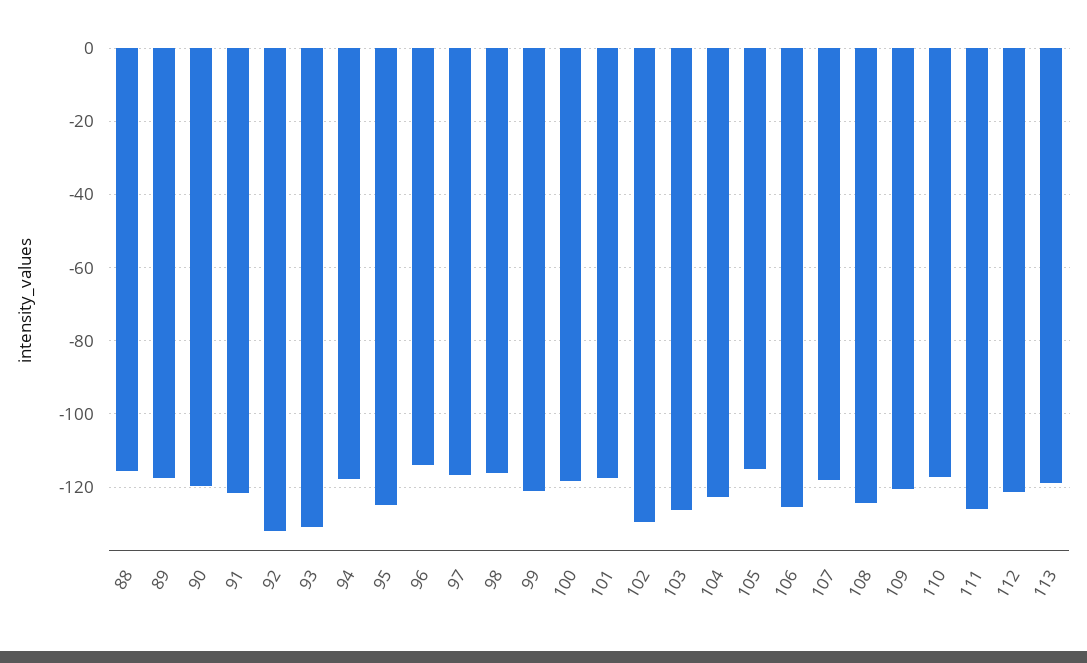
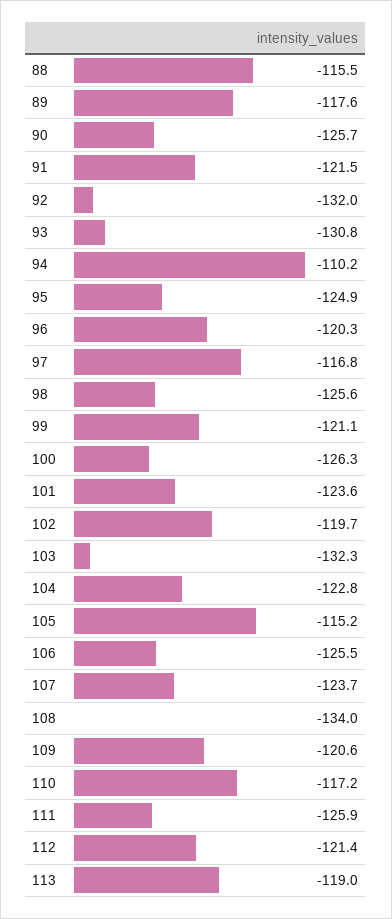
  {
    "88": -115.5,
    "89": -117.6,
-   "90": -120,
+   "90": -125.7,
    "91": -121.5,
    "92": -132,
    "93": -130.8,
-   "94": -118,
+   "94": -110.2,
    "95": -124.9,
-   "96": -114,
+   "96": -120.3,
    "97": -116.8,
-   "98": -116,
+   "98": -125.6,
    "99": -121.1,
-   "100": -118,
+   "100": -126.3,
-   "101": -118,
+   "101": -123.6,
-   "102": -130,
+   "102": -119.7,
-   "103": -126,
+   "103": -132.3,
    "104": -122.8,
    "105": -115.2,
    "106": -125.5,
-   "107": -118,
+   "107": -123.7,
-   "108": -124,
+   "108": -134,
    "109": -120.6,
    "110": -117.2,
    "111": -125.9,
    "112": -121.4,
    "113": -119
  }

